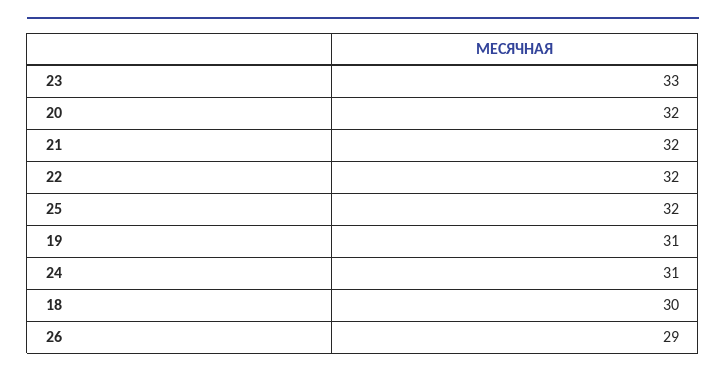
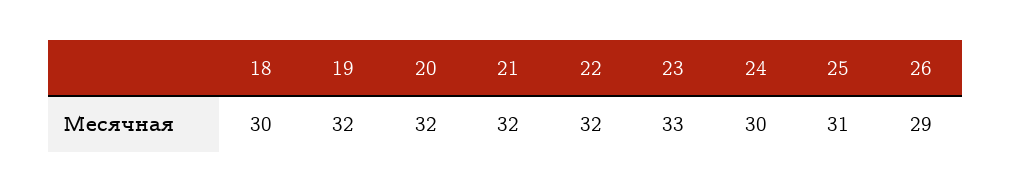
  {
    "23": 33,
    "20": 32,
    "21": 32,
    "22": 32,
-   "25": 32,
+   "25": 31,
-   "19": 31,
+   "19": 32,
-   "24": 31,
+   "24": 30,
    "18": 30,
    "26": 29
  }

